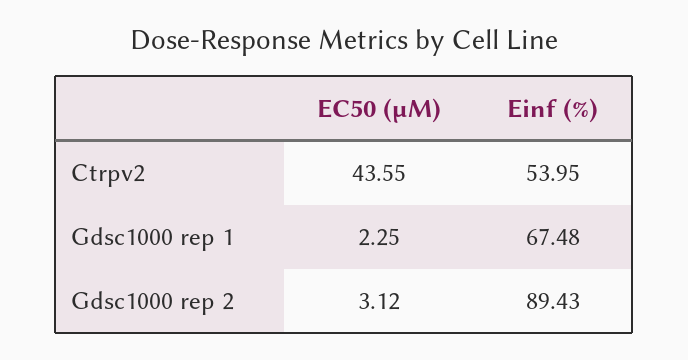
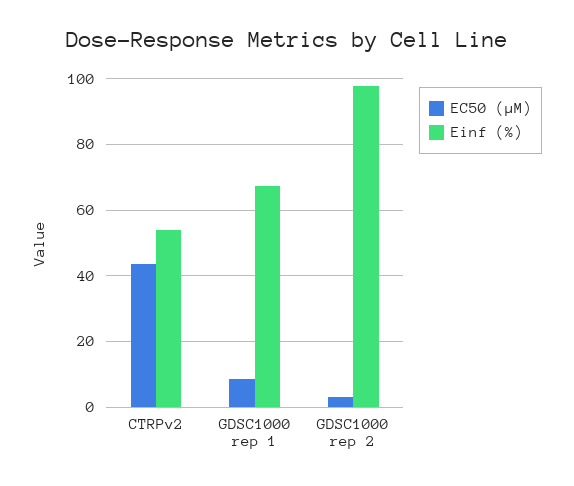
  {
    "EC50 (µM)": {
      "Ctrpv2": 43.55,
-     "Gdsc1000 rep 1": 2.25,
+     "Gdsc1000 rep 1": 8,
      "Gdsc1000 rep 2": 3.12
    },
    "Einf (%)": {
      "Ctrpv2": 53.95,
      "Gdsc1000 rep 1": 67.48,
-     "Gdsc1000 rep 2": 89.43
+     "Gdsc1000 rep 2": 98
    }
  }

